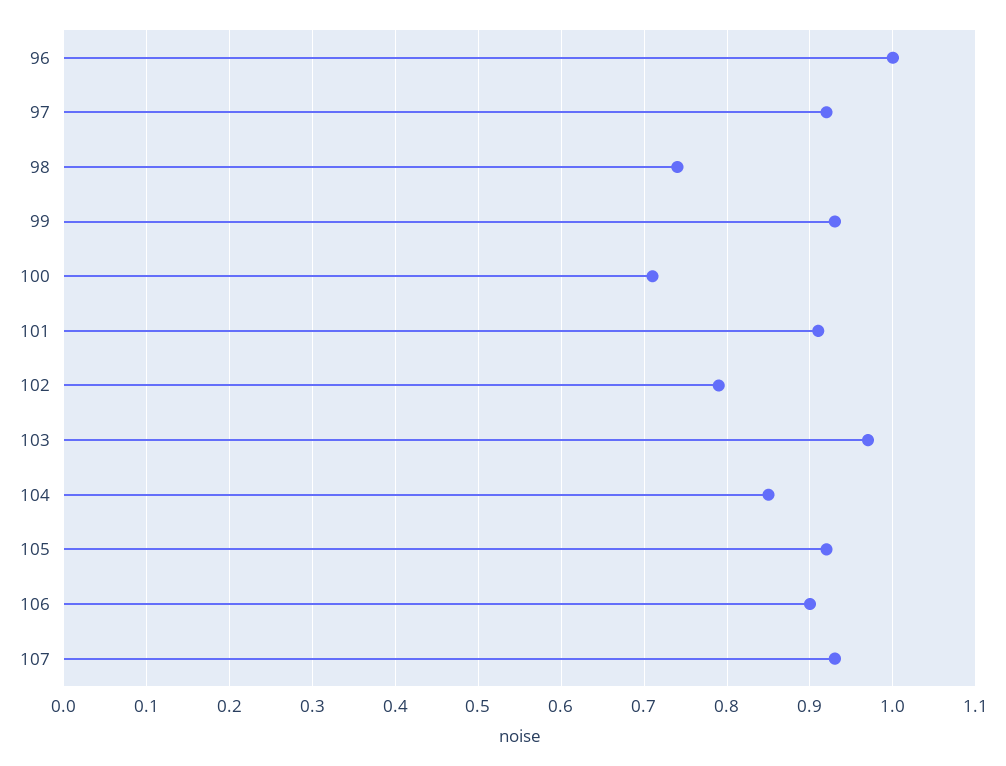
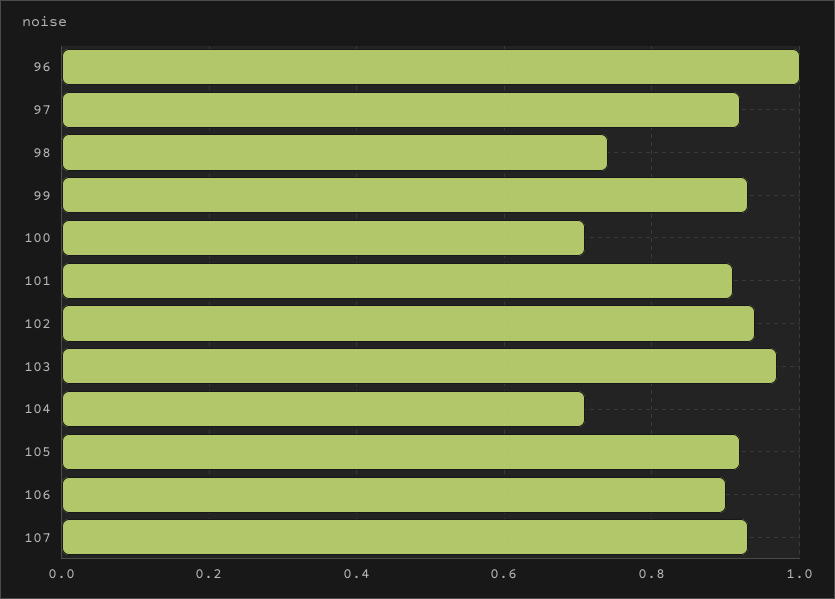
  {
    "96": 1,
    "97": 0.92,
    "98": 0.74,
    "99": 0.93,
    "100": 0.71,
    "101": 0.91,
-   "102": 0.79,
+   "102": 0.95,
    "103": 0.97,
-   "104": 0.85,
+   "104": 0.7,
    "105": 0.92,
    "106": 0.9,
    "107": 0.93
  }

